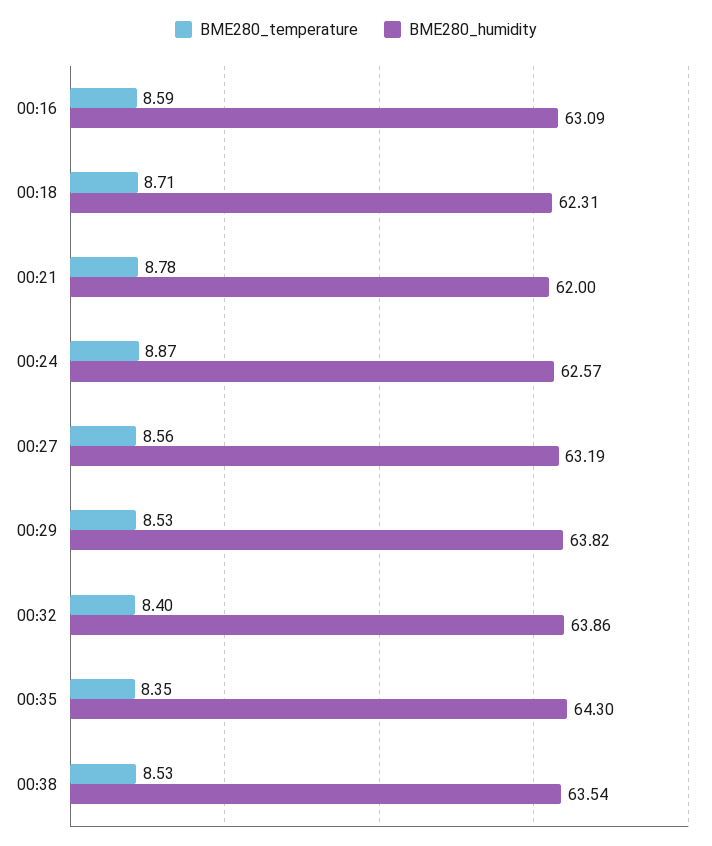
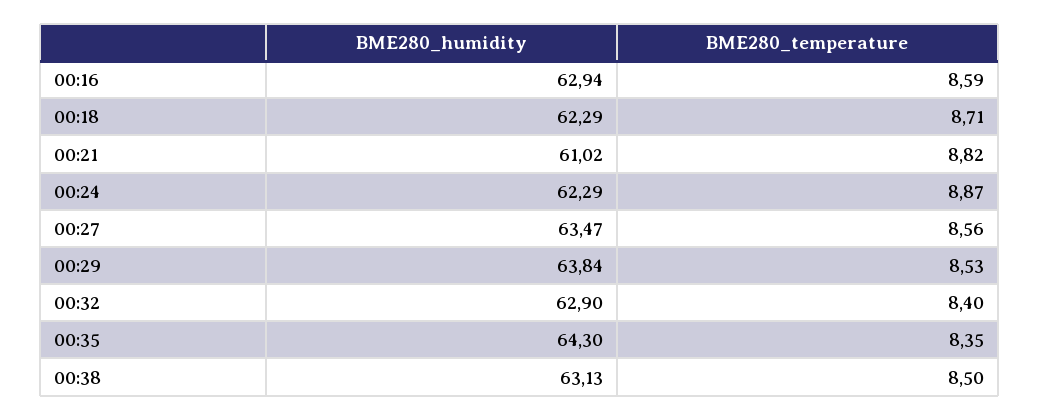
  {
    "BME280_temperature": {
      "00:16": 8.59,
      "00:18": 8.71,
-     "00:21": 8.78,
+     "00:21": 8.82,
      "00:24": 8.87,
      "00:27": 8.56,
      "00:29": 8.53,
      "00:32": 8.4,
      "00:35": 8.35,
-     "00:38": 8.53
+     "00:38": 8.5
    },
    "BME280_humidity": {
-     "00:16": 63.09,
+     "00:16": 62.94,
-     "00:18": 62.31,
+     "00:18": 62.29,
-     "00:21": 62,
+     "00:21": 61.02,
-     "00:24": 62.57,
+     "00:24": 62.29,
-     "00:27": 63.19,
+     "00:27": 63.47,
-     "00:29": 63.82,
+     "00:29": 63.84,
-     "00:32": 63.86,
+     "00:32": 62.9,
      "00:35": 64.3,
-     "00:38": 63.54
+     "00:38": 63.13
    }
  }

